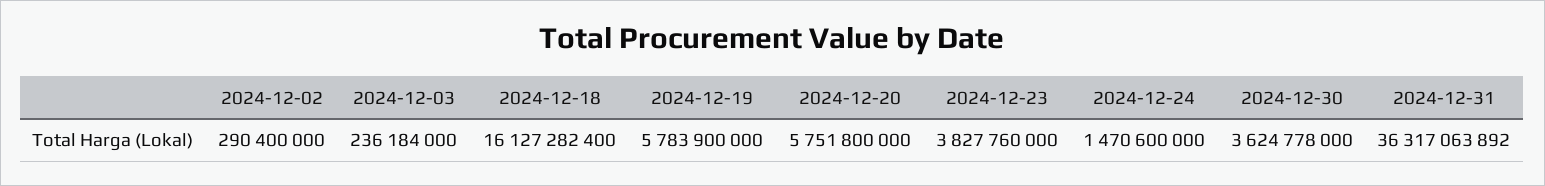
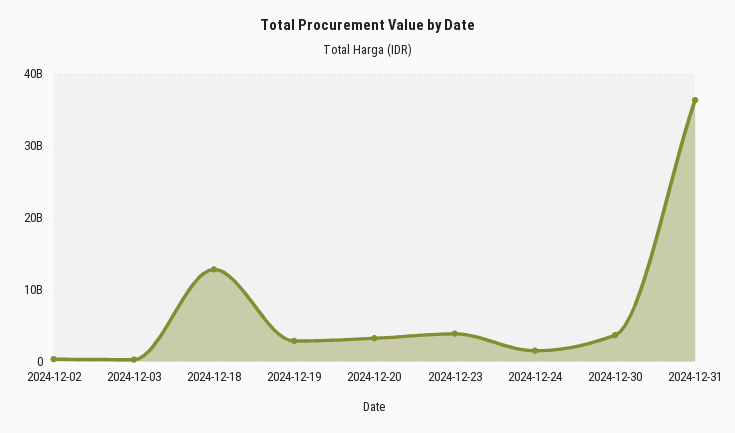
  {
    "2024-12-02": 290400000,
    "2024-12-03": 236184000,
-   "2024-12-18": 16127282400,
+   "2024-12-18": 13000000000,
-   "2024-12-19": 5783900000,
+   "2024-12-19": 3000000000,
-   "2024-12-20": 5751800000,
+   "2024-12-20": 3000000000,
    "2024-12-23": 3827760000,
    "2024-12-24": 1470600000,
    "2024-12-30": 3624778000,
    "2024-12-31": 36317063892
  }

